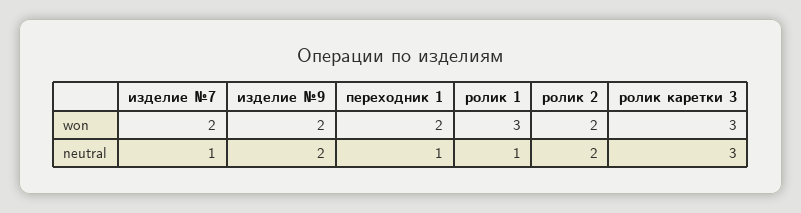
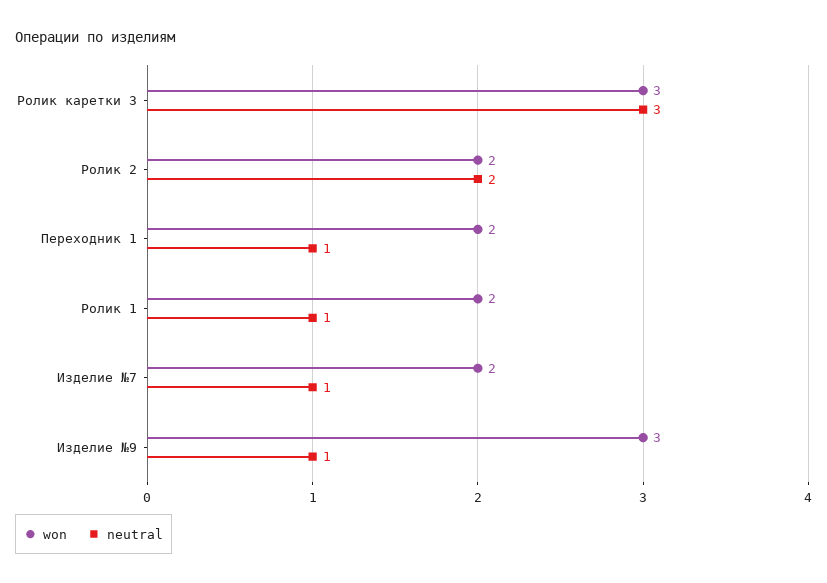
  {
    "won": {
      "изделие №7": 2,
-     "изделие №9": 2,
+     "изделие №9": 3,
      "переходник 1": 2,
-     "ролик 1": 3,
+     "ролик 1": 2,
      "ролик 2": 2,
      "ролик каретки 3": 3
    },
    "neutral": {
      "изделие №7": 1,
-     "изделие №9": 2,
+     "изделие №9": 1,
      "переходник 1": 1,
      "ролик 1": 1,
      "ролик 2": 2,
      "ролик каретки 3": 3
    }
  }

